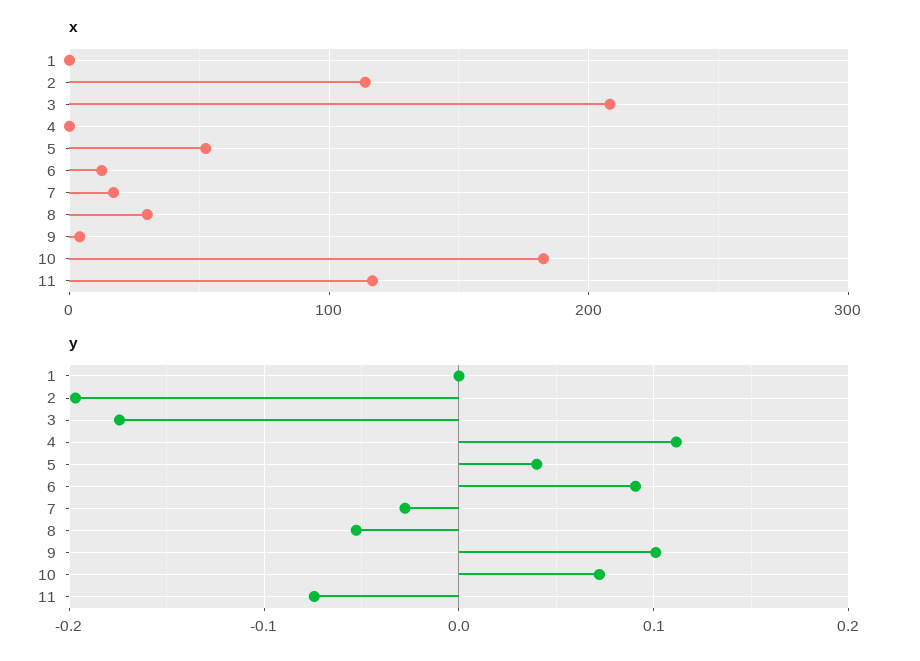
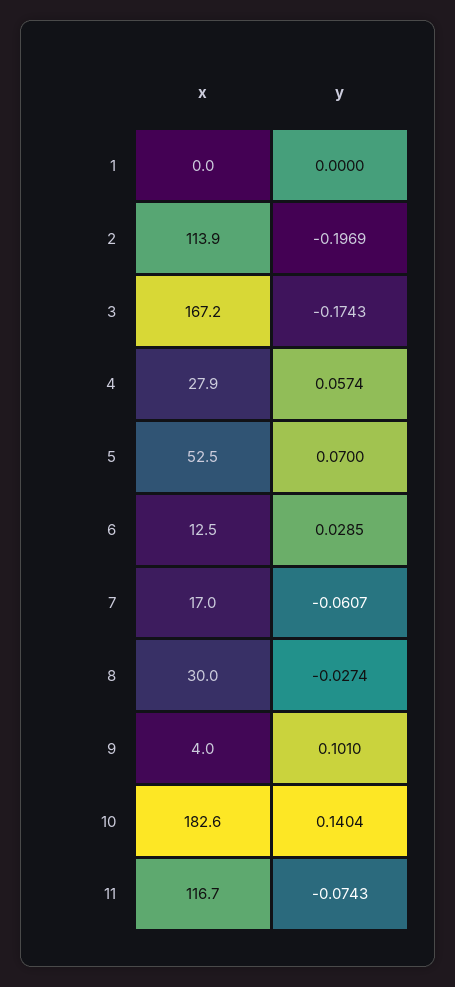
  {
    "x": {
      "1": 0,
      "2": 113.9,
-     "3": 210,
+     "3": 167.2,
-     "4": 0,
+     "4": 27.9,
      "5": 52.5,
      "6": 12.5,
      "7": 17,
      "8": 30,
      "9": 4,
      "10": 182.6,
      "11": 116.7
    },
    "y": {
      "1": 0,
      "2": -0.1969,
      "3": -0.1743,
-     "4": 0.11,
+     "4": 0.0574,
-     "5": 0.04,
+     "5": 0.07,
-     "6": 0.09,
+     "6": 0.0285,
-     "7": -0.03,
+     "7": -0.0607,
-     "8": -0.05,
+     "8": -0.0274,
      "9": 0.101,
-     "10": 0.07,
+     "10": 0.1404,
      "11": -0.0743
    }
  }

